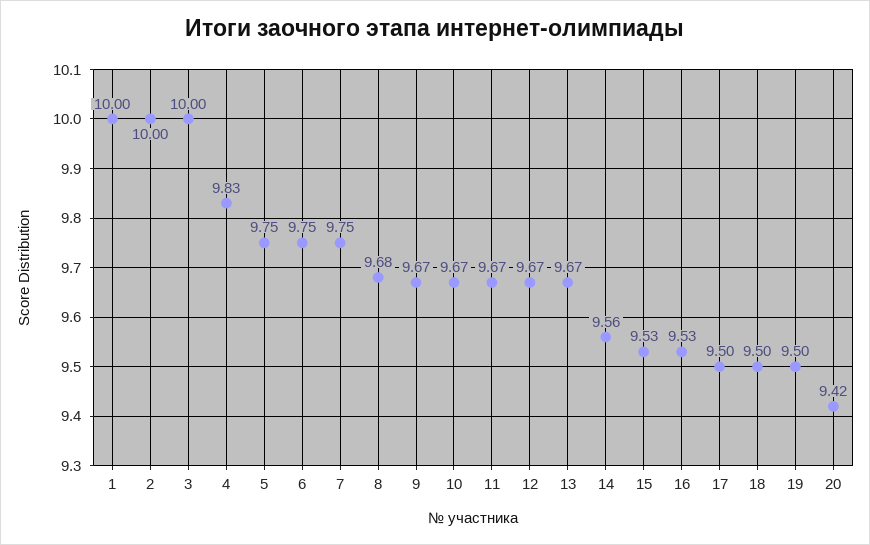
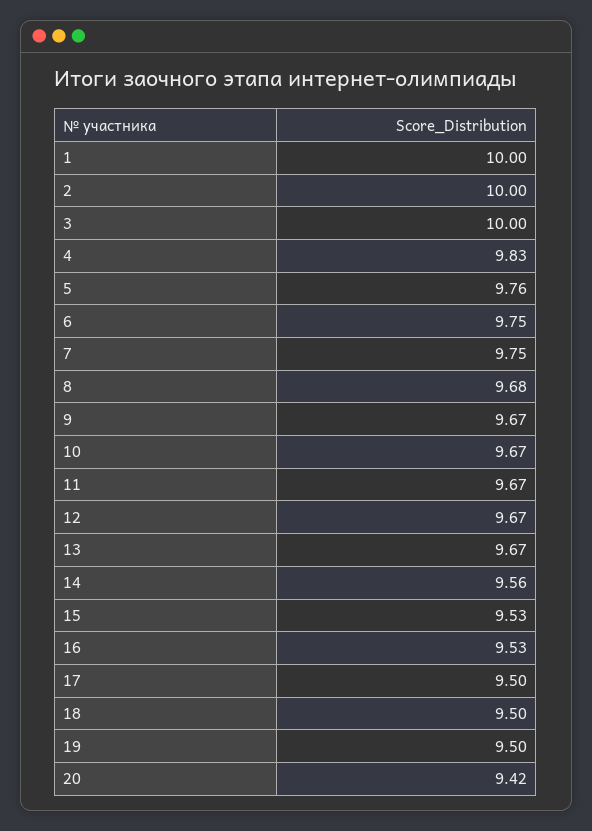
  {
    "1": 10,
    "2": 10,
    "3": 10,
    "4": 9.83,
-   "5": 9.75,
+   "5": 9.76,
    "6": 9.75,
    "7": 9.75,
    "8": 9.68,
    "9": 9.67,
    "10": 9.67,
    "11": 9.67,
    "12": 9.67,
    "13": 9.67,
    "14": 9.56,
    "15": 9.53,
    "16": 9.53,
    "17": 9.5,
    "18": 9.5,
    "19": 9.5,
    "20": 9.42
  }

